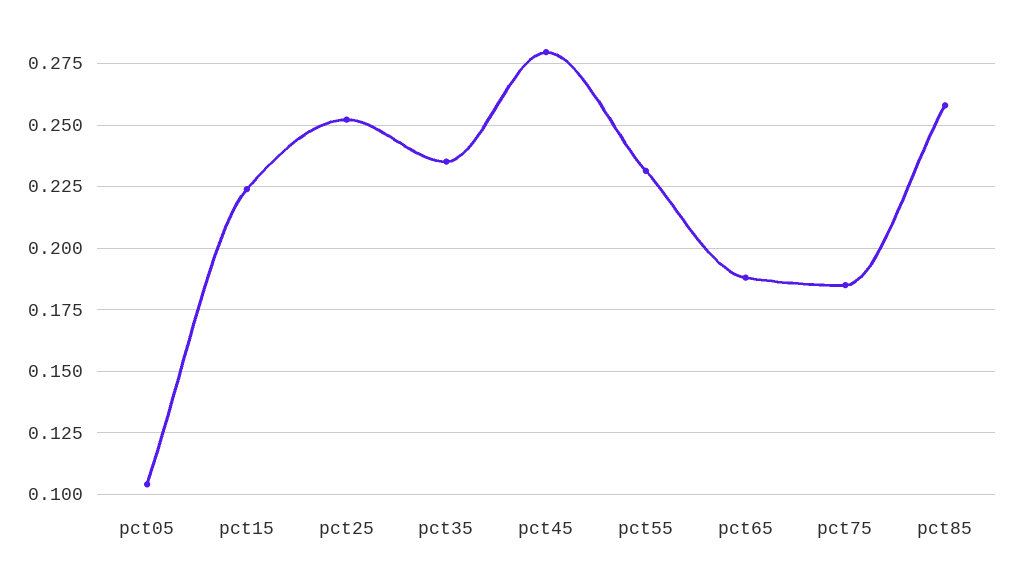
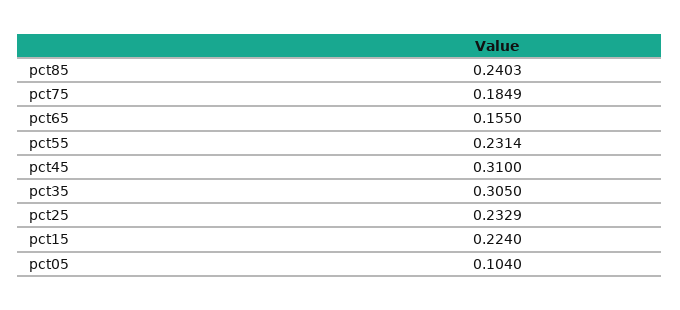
  {
    "pct05": 0.104,
    "pct15": 0.224,
-   "pct25": 0.2525,
+   "pct25": 0.2329,
-   "pct35": 0.235,
+   "pct35": 0.305,
-   "pct45": 0.28,
+   "pct45": 0.31,
    "pct55": 0.2314,
-   "pct65": 0.1875,
+   "pct65": 0.155,
    "pct75": 0.1849,
-   "pct85": 0.2575
+   "pct85": 0.2403
  }

